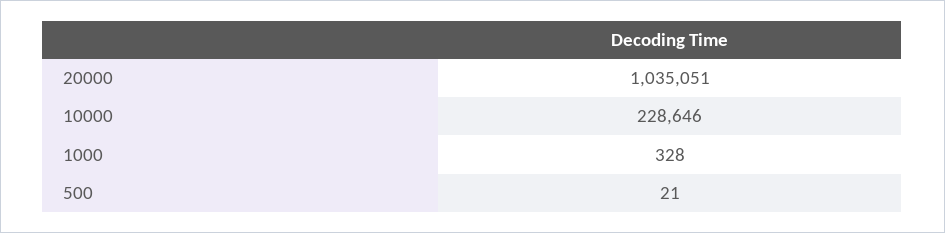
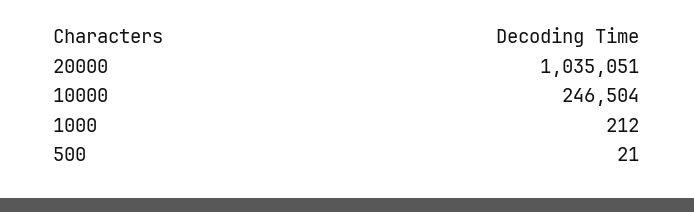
  {
    "20000": 1035051,
-   "10000": 228646,
+   "10000": 246504,
-   "1000": 328,
+   "1000": 212,
    "500": 21
  }

